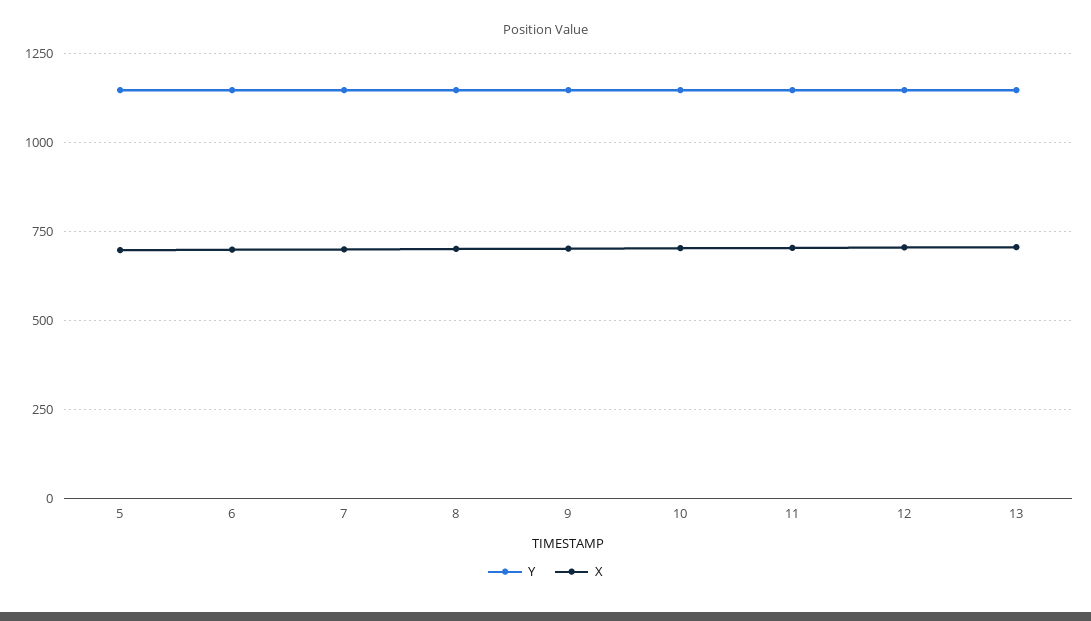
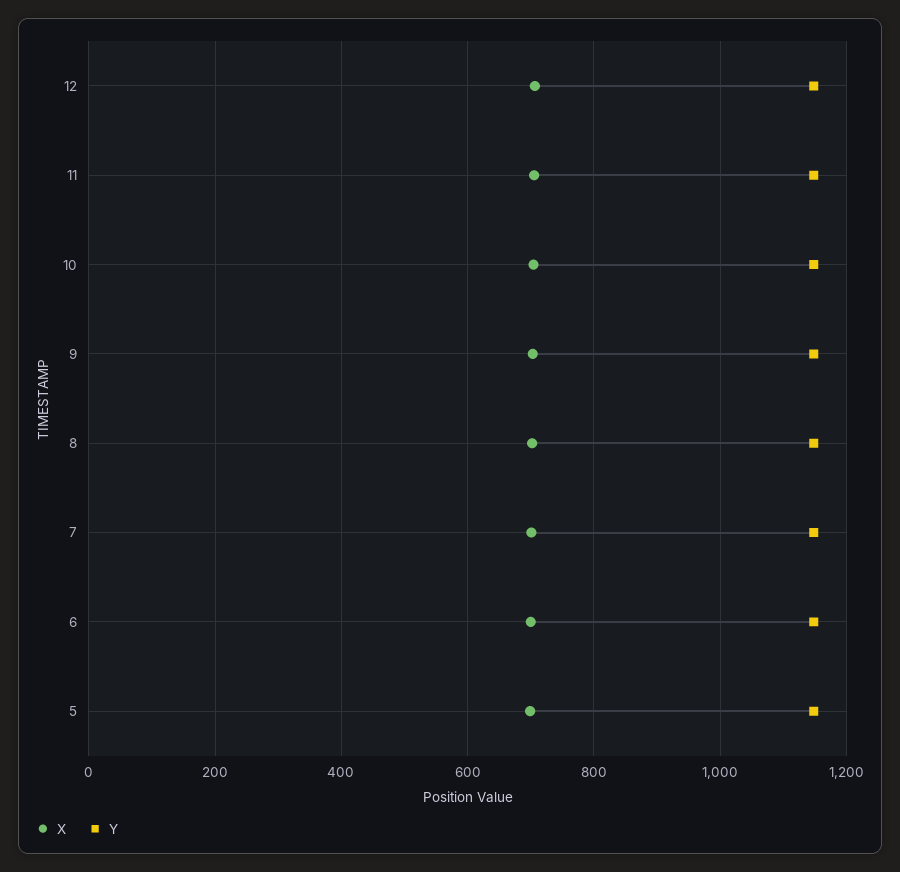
  {
    "Y": {
      "5": 1140,
      "6": 1140,
      "7": 1140,
      "8": 1140,
      "9": 1140,
      "10": 1140,
      "11": 1140,
-     "12": 1140,
+     "12": 1140
-     "13": 1150
    },
    "X": {
      "5": 700,
      "6": 700,
      "7": 700,
      "8": 700,
      "9": 700,
      "10": 700,
      "11": 700,
-     "12": 700,
+     "12": 700
-     "13": 700
    }
  }

